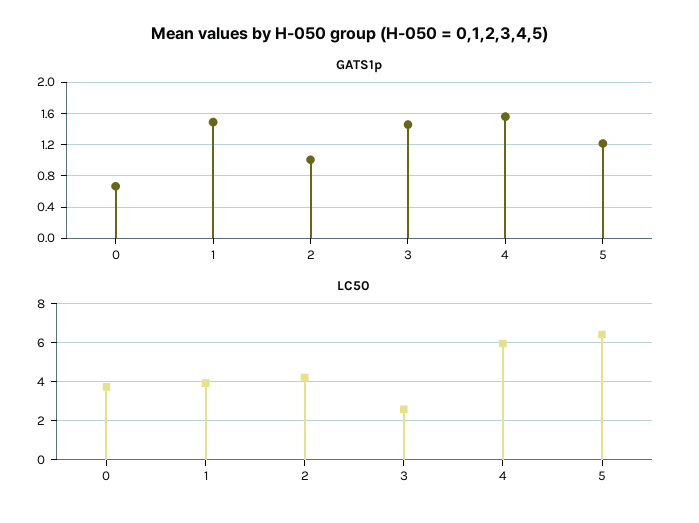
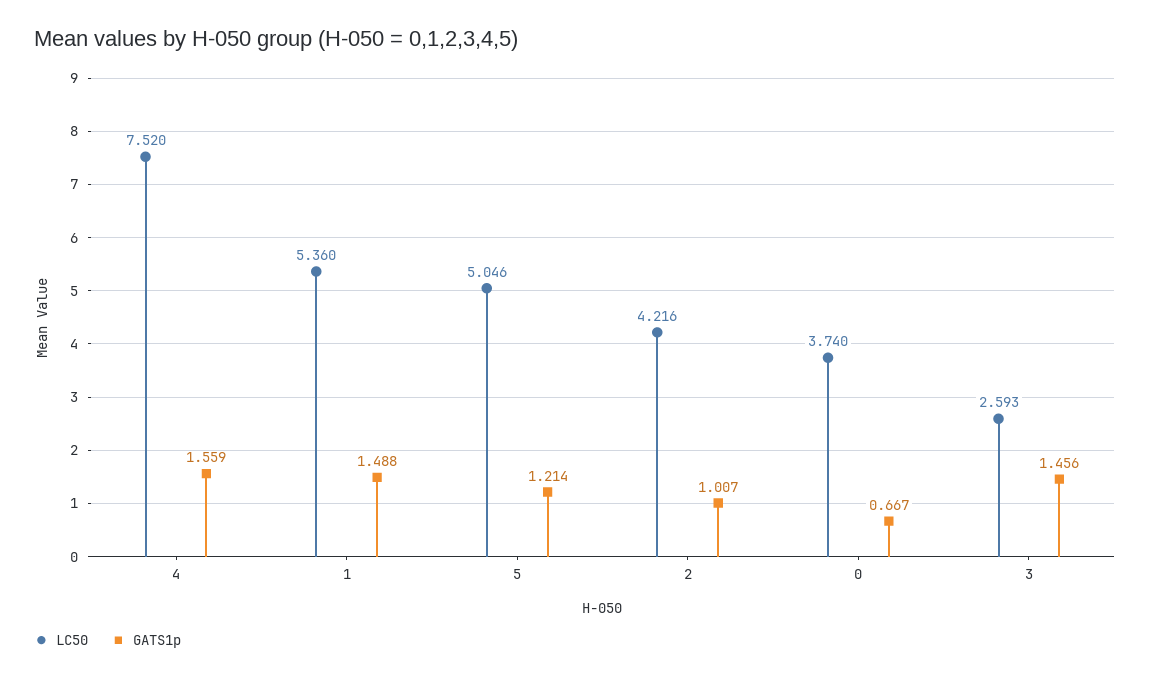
  {
    "GATS1p": {
      "0": 0.667,
      "1": 1.488,
      "2": 1.007,
      "3": 1.456,
      "4": 1.559,
      "5": 1.214
    },
    "LC50": {
      "0": 3.74,
-     "1": 4,
+     "1": 5.36,
      "2": 4.216,
      "3": 2.593,
-     "4": 6,
+     "4": 7.52,
-     "5": 6.5
+     "5": 5.046
    }
  }

